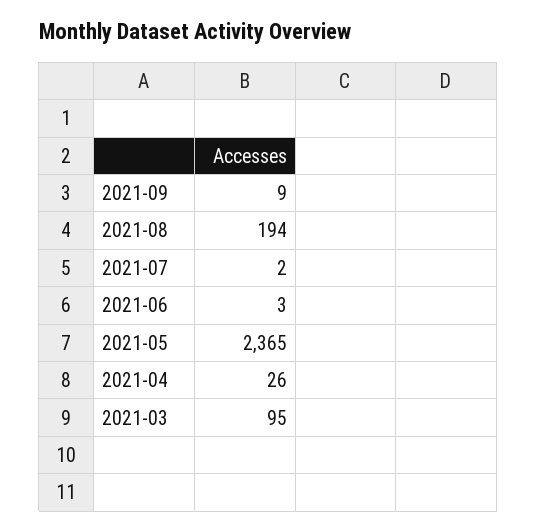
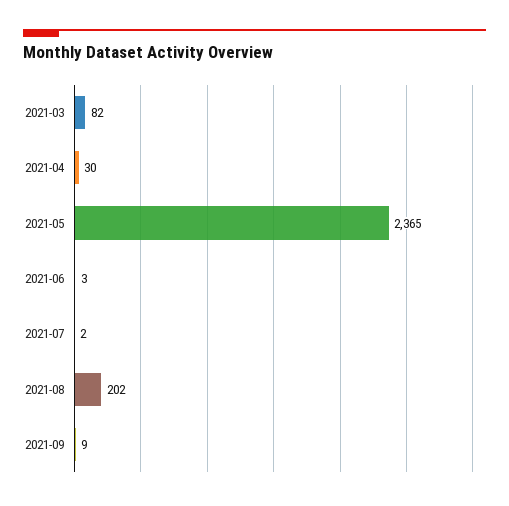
  {
    "2021-09": 9,
-   "2021-08": 194,
+   "2021-08": 202,
    "2021-07": 2,
    "2021-06": 3,
    "2021-05": 2365,
-   "2021-04": 26,
+   "2021-04": 30,
-   "2021-03": 95
+   "2021-03": 82
  }

